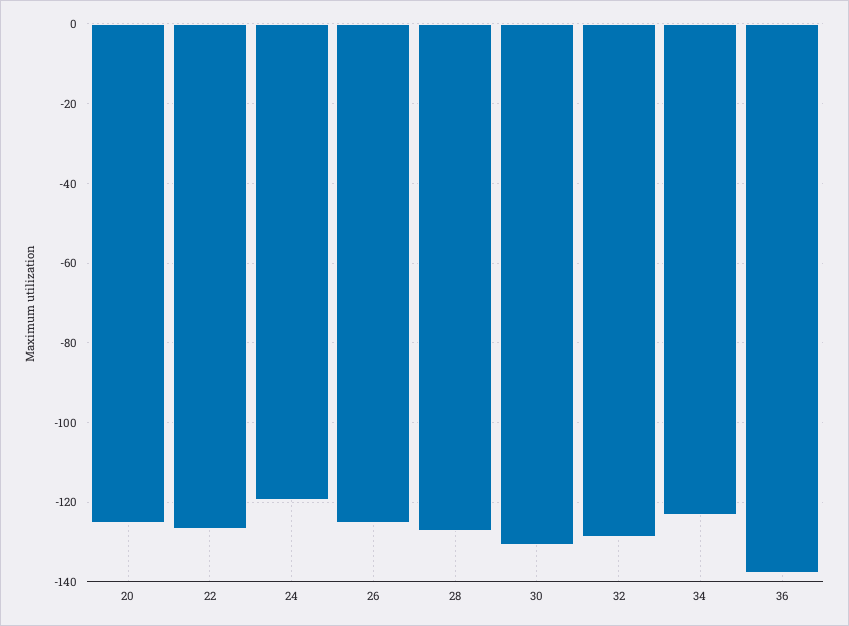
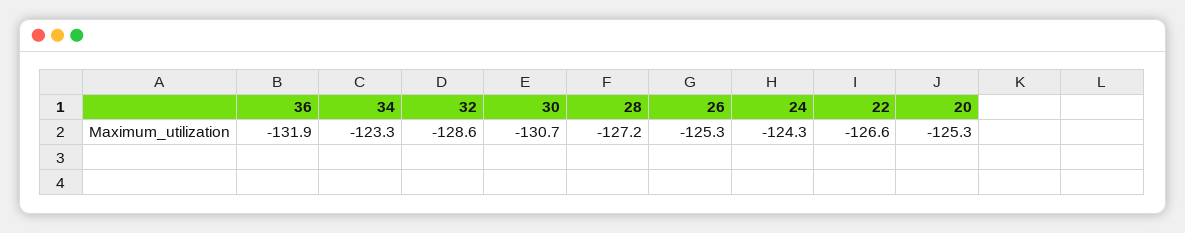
  {
    "20": -125.3,
    "22": -126.6,
-   "24": -120,
+   "24": -124.3,
    "26": -125.3,
    "28": -127.2,
    "30": -130.7,
    "32": -128.6,
    "34": -123.3,
-   "36": -138
+   "36": -131.9
  }

